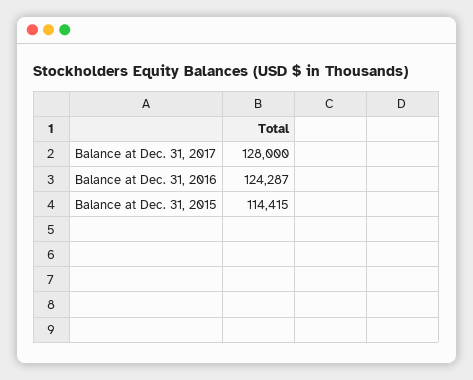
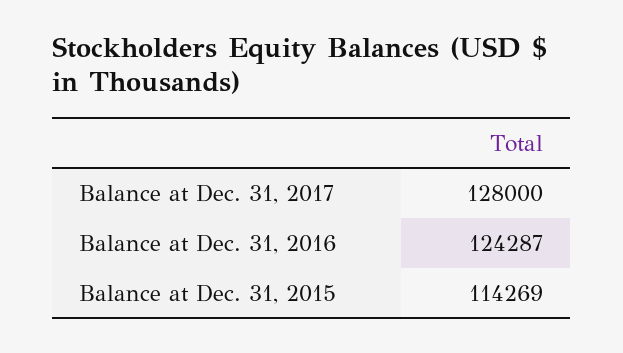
  {
    "Balance at Dec. 31, 2017": 128000,
    "Balance at Dec. 31, 2016": 124287,
-   "Balance at Dec. 31, 2015": 114415
+   "Balance at Dec. 31, 2015": 114269
  }

